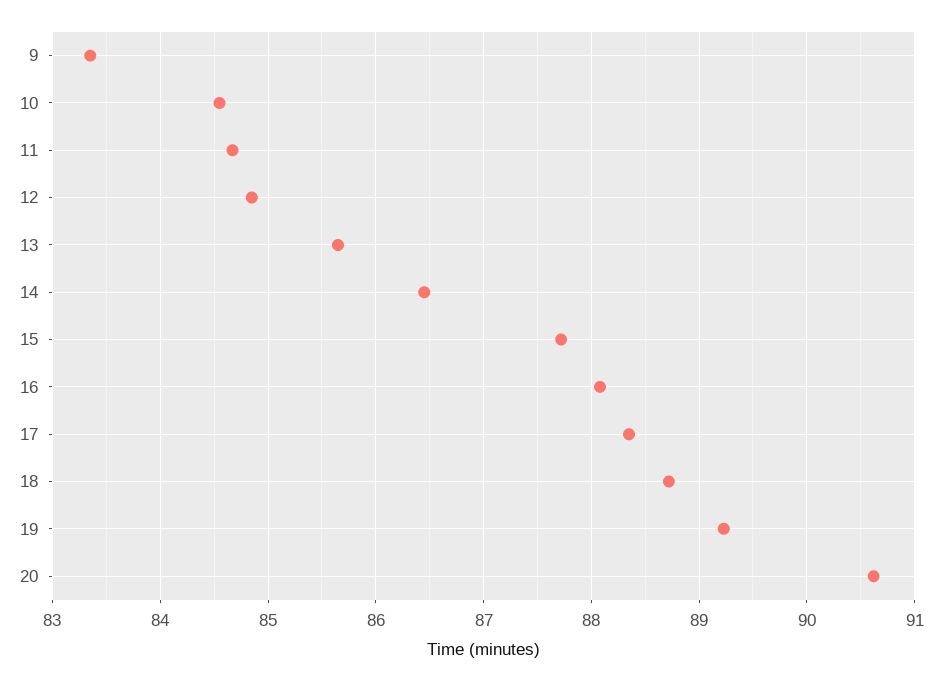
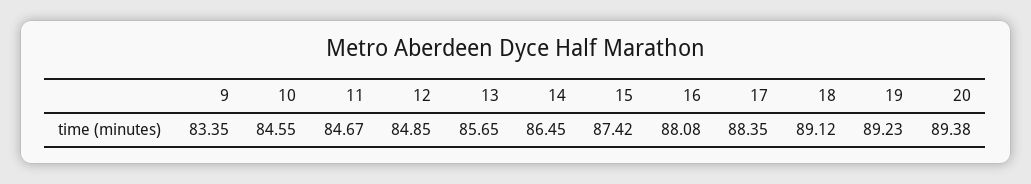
  {
    "9": 83.35,
    "10": 84.55,
    "11": 84.67,
    "12": 84.85,
    "13": 85.65,
    "14": 86.45,
-   "15": 87.7,
+   "15": 87.42,
    "16": 88.08,
    "17": 88.35,
-   "18": 88.7,
+   "18": 89.12,
    "19": 89.23,
-   "20": 90.6
+   "20": 89.38
  }

